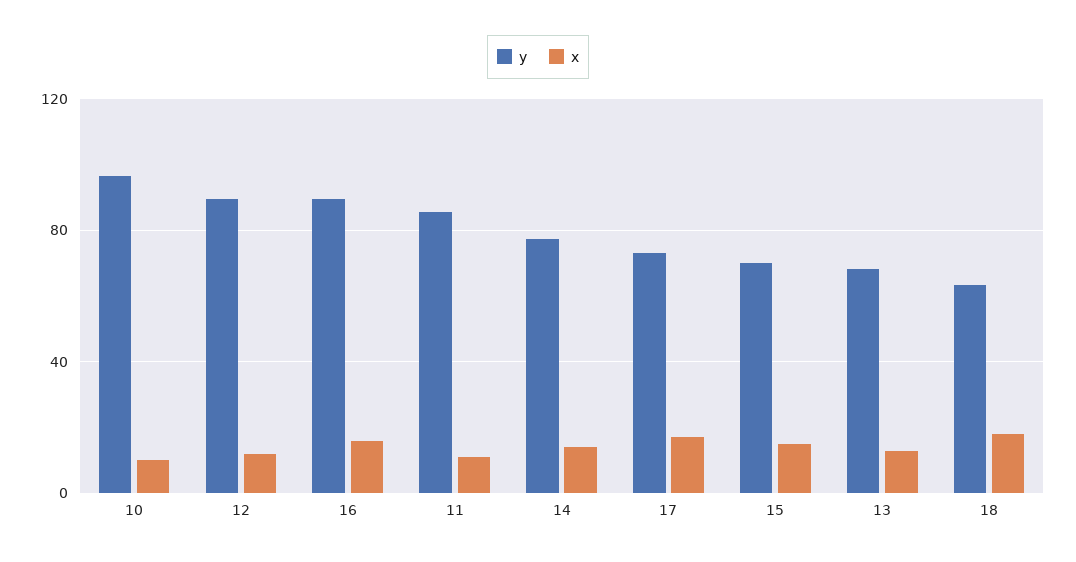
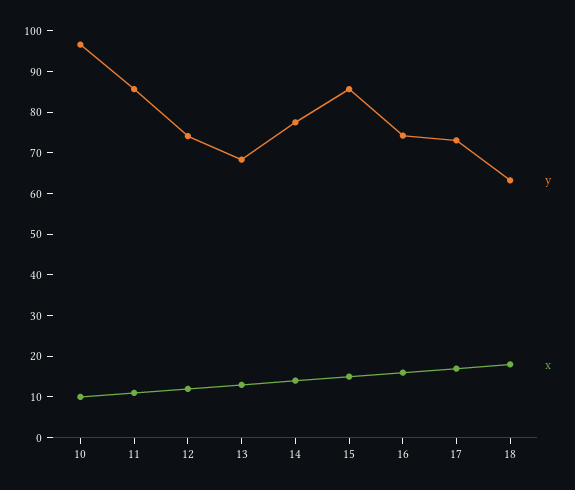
  {
    "y": {
      "10": 96,
-     "12": 90,
+     "12": 74,
-     "16": 90,
+     "16": 74,
      "11": 86,
      "14": 78,
      "17": 74,
-     "15": 70,
+     "15": 86,
      "13": 68,
      "18": 64
    },
    "x": {
      "10": 10,
      "12": 12,
      "16": 16,
      "11": 12,
      "14": 14,
      "17": 18,
      "15": 16,
      "13": 14,
      "18": 18
    }
  }

